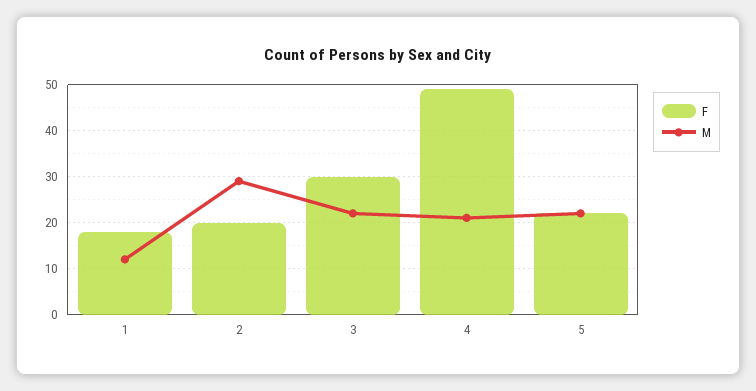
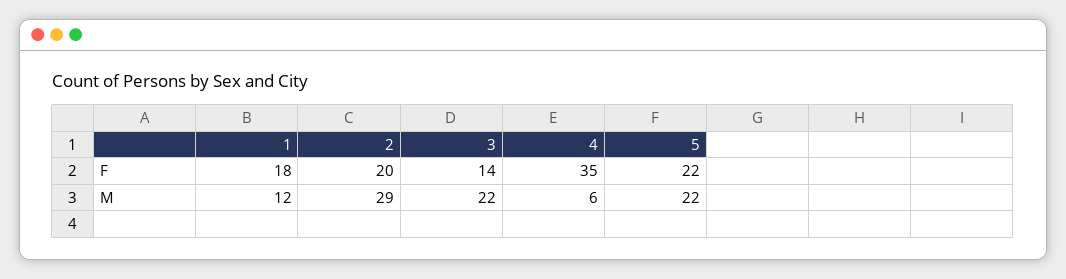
  {
    "F": {
      "1": 18,
      "2": 20,
-     "3": 30,
+     "3": 14,
-     "4": 50,
+     "4": 35,
      "5": 22
    },
    "M": {
      "1": 12,
      "2": 29,
      "3": 22,
-     "4": 20,
+     "4": 6,
      "5": 22
    }
  }

